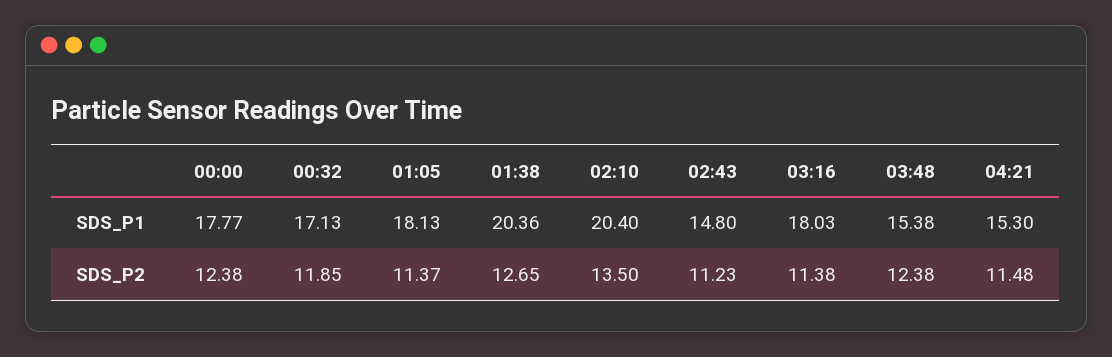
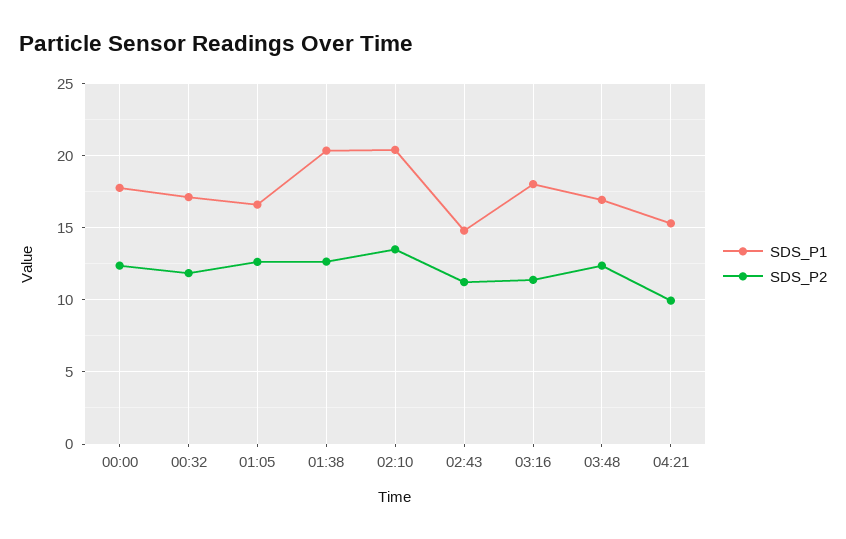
  {
    "SDS_P1": {
      "00:00": 17.77,
      "00:32": 17.13,
-     "01:05": 18.13,
+     "01:05": 16.5,
      "01:38": 20.36,
      "02:10": 20.4,
      "02:43": 14.8,
      "03:16": 18.03,
-     "03:48": 15.38,
+     "03:48": 17,
      "04:21": 15.3
    },
    "SDS_P2": {
      "00:00": 12.38,
      "00:32": 11.85,
-     "01:05": 11.37,
+     "01:05": 12.5,
      "01:38": 12.65,
      "02:10": 13.5,
      "02:43": 11.23,
      "03:16": 11.38,
      "03:48": 12.38,
-     "04:21": 11.48
+     "04:21": 10
    }
  }

